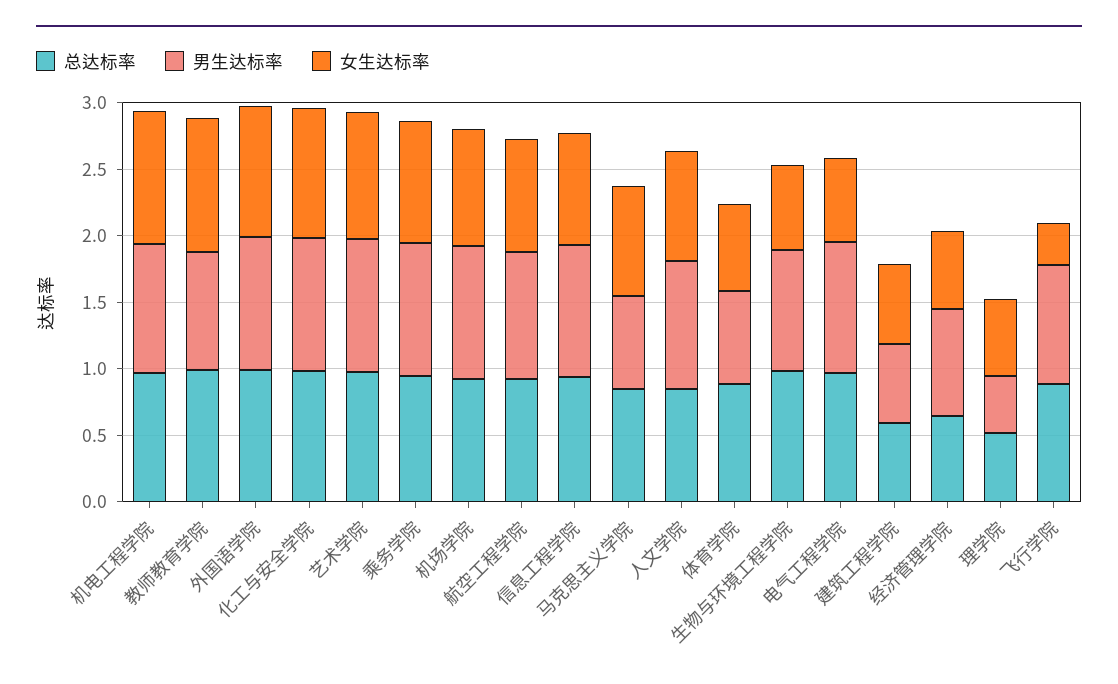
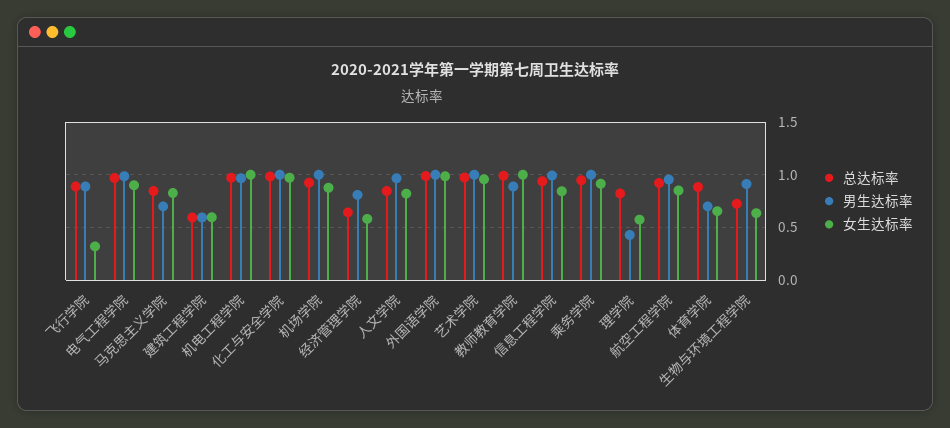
  {
    "总达标率": {
      "机电工程学院": 1,
      "教师教育学院": 1,
      "外国语学院": 1,
      "化工与安全学院": 1,
      "艺术学院": 1,
      "乘务学院": 0.9,
      "机场学院": 0.9,
      "航空工程学院": 0.9,
      "信息工程学院": 0.9,
      "马克思主义学院": 0.8,
      "人文学院": 0.8,
      "体育学院": 0.9,
-     "生物与环境工程学院": 1,
+     "生物与环境工程学院": 0.7,
      "电气工程学院": 1,
      "建筑工程学院": 0.6,
      "经济管理学院": 0.6,
-     "理学院": 0.5,
+     "理学院": 0.8,
      "飞行学院": 0.9
    },
    "男生达标率": {
      "机电工程学院": 1,
      "教师教育学院": 0.9,
      "外国语学院": 1,
      "化工与安全学院": 1,
      "艺术学院": 1,
      "乘务学院": 1,
      "机场学院": 1,
      "航空工程学院": 1,
      "信息工程学院": 1,
      "马克思主义学院": 0.7,
      "人文学院": 1,
      "体育学院": 0.7,
      "生物与环境工程学院": 0.9,
      "电气工程学院": 1,
      "建筑工程学院": 0.6,
      "经济管理学院": 0.8,
      "理学院": 0.4,
      "飞行学院": 0.9
    },
    "女生达标率": {
      "机电工程学院": 1,
      "教师教育学院": 1,
      "外国语学院": 1,
      "化工与安全学院": 1,
      "艺术学院": 1,
      "乘务学院": 0.9,
      "机场学院": 0.9,
      "航空工程学院": 0.9,
      "信息工程学院": 0.8,
      "马克思主义学院": 0.8,
      "人文学院": 0.8,
      "体育学院": 0.7,
      "生物与环境工程学院": 0.6,
-     "电气工程学院": 0.6,
+     "电气工程学院": 0.9,
      "建筑工程学院": 0.6,
      "经济管理学院": 0.6,
      "理学院": 0.6,
      "飞行学院": 0.3
    }
  }

